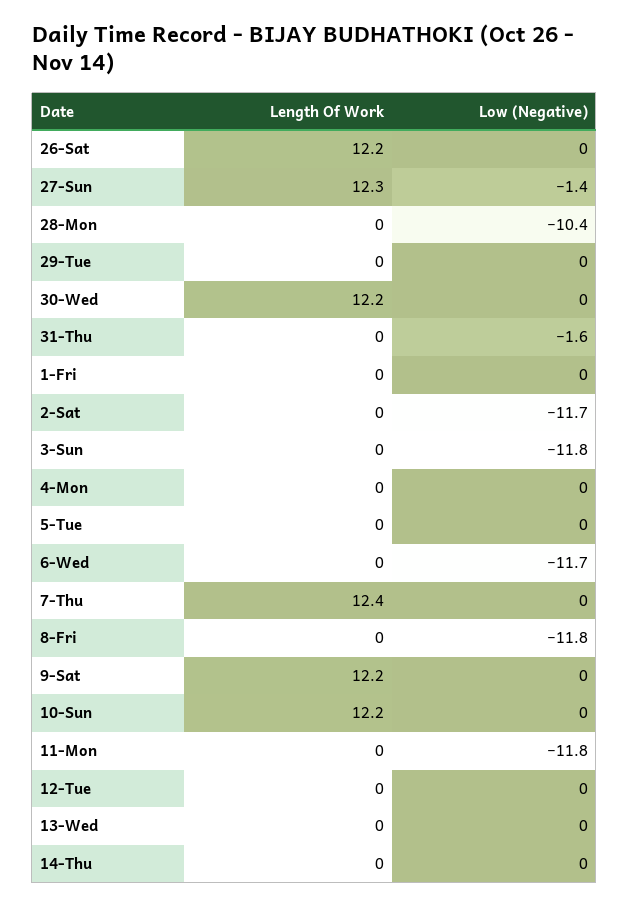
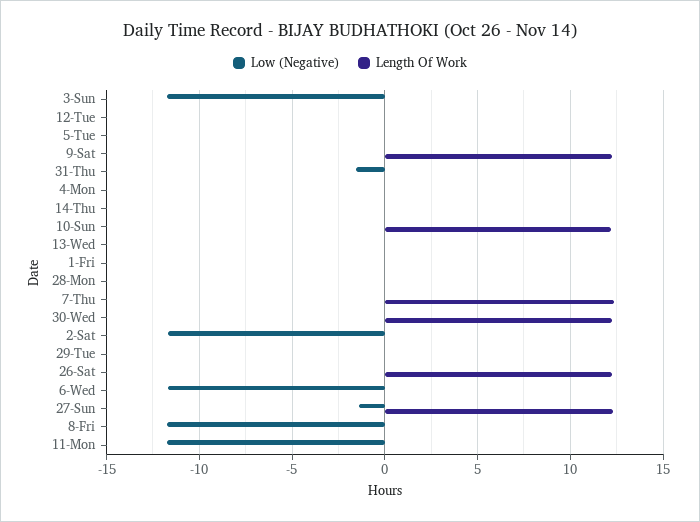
  {
    "Length Of Work": {
      "26-Sat": 12.2,
      "27-Sun": 12.3,
      "28-Mon": 0,
      "29-Tue": 0,
      "30-Wed": 12.2,
      "31-Thu": 0,
      "1-Fri": 0,
      "2-Sat": 0,
      "3-Sun": 0,
      "4-Mon": 0,
      "5-Tue": 0,
      "6-Wed": 0,
      "7-Thu": 12.4,
      "8-Fri": 0,
      "9-Sat": 12.2,
      "10-Sun": 12.2,
      "11-Mon": 0,
      "12-Tue": 0,
      "13-Wed": 0,
      "14-Thu": 0
    },
    "Low (Negative)": {
      "26-Sat": 0,
      "27-Sun": -1.4,
-     "28-Mon": -10.4,
+     "28-Mon": 0,
      "29-Tue": 0,
      "30-Wed": 0,
      "31-Thu": -1.6,
      "1-Fri": 0,
      "2-Sat": -11.7,
      "3-Sun": -11.8,
      "4-Mon": 0,
      "5-Tue": 0,
      "6-Wed": -11.7,
      "7-Thu": 0,
      "8-Fri": -11.8,
      "9-Sat": 0,
      "10-Sun": 0,
      "11-Mon": -11.8,
      "12-Tue": 0,
      "13-Wed": 0,
      "14-Thu": 0
    }
  }

